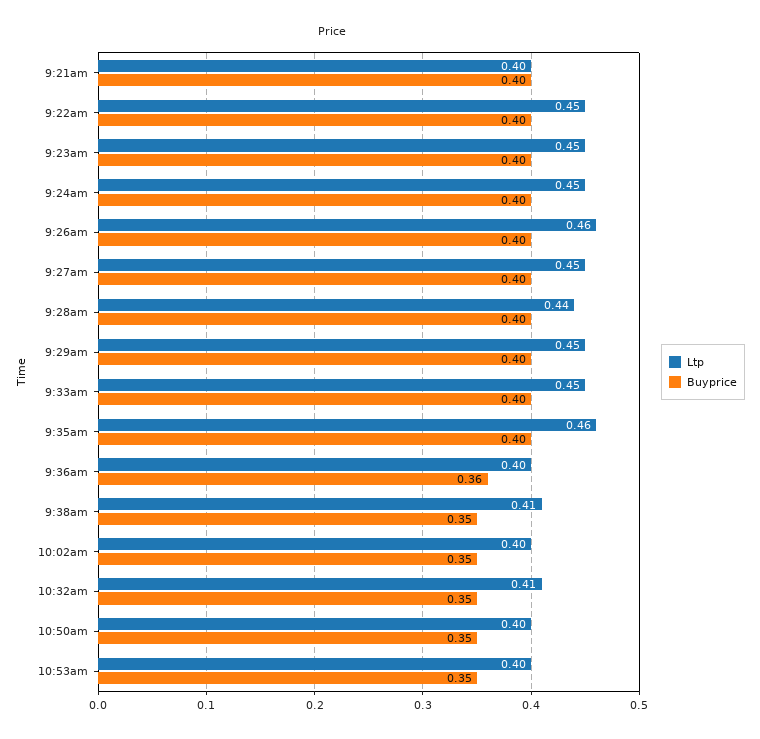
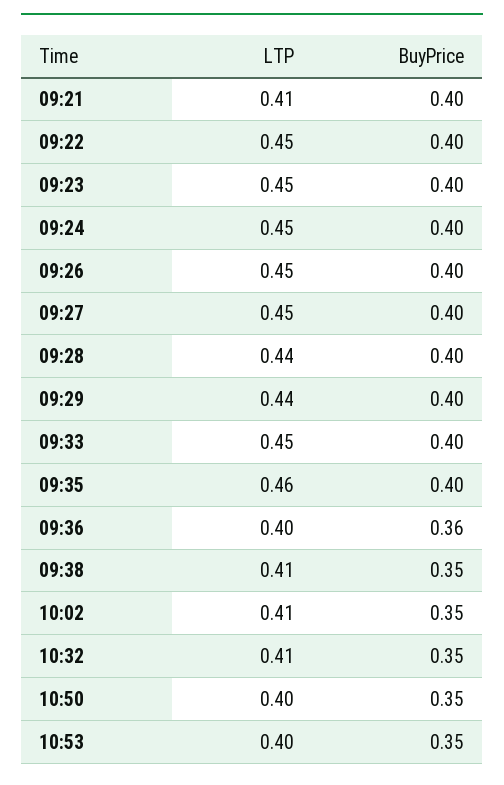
  {
    "Ltp": {
-     "9:21am": 0.4,
+     "9:21am": 0.41,
      "9:22am": 0.45,
      "9:23am": 0.45,
      "9:24am": 0.45,
-     "9:26am": 0.46,
+     "9:26am": 0.45,
      "9:27am": 0.45,
      "9:28am": 0.44,
-     "9:29am": 0.45,
+     "9:29am": 0.44,
      "9:33am": 0.45,
      "9:35am": 0.46,
      "9:36am": 0.4,
      "9:38am": 0.41,
-     "10:02am": 0.4,
+     "10:02am": 0.41,
      "10:32am": 0.41,
      "10:50am": 0.4,
      "10:53am": 0.4
    },
    "Buyprice": {
      "9:21am": 0.4,
      "9:22am": 0.4,
      "9:23am": 0.4,
      "9:24am": 0.4,
      "9:26am": 0.4,
      "9:27am": 0.4,
      "9:28am": 0.4,
      "9:29am": 0.4,
      "9:33am": 0.4,
      "9:35am": 0.4,
      "9:36am": 0.36,
      "9:38am": 0.35,
      "10:02am": 0.35,
      "10:32am": 0.35,
      "10:50am": 0.35,
      "10:53am": 0.35
    }
  }

